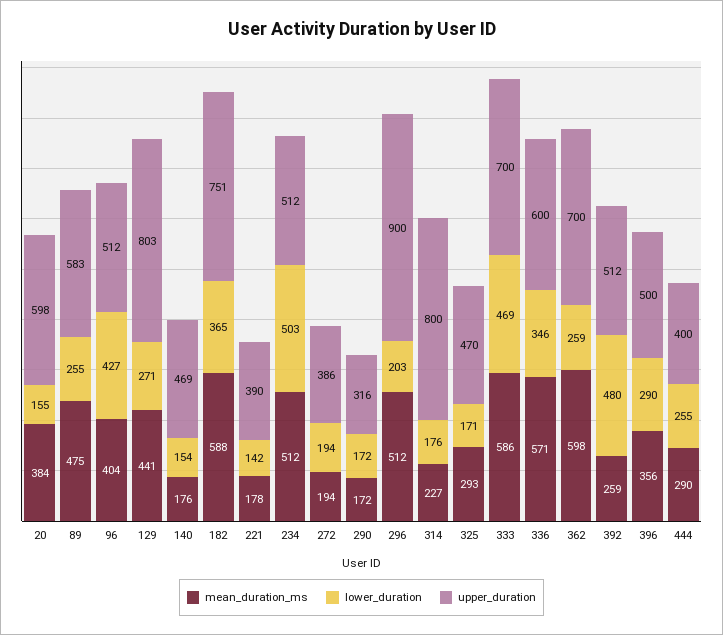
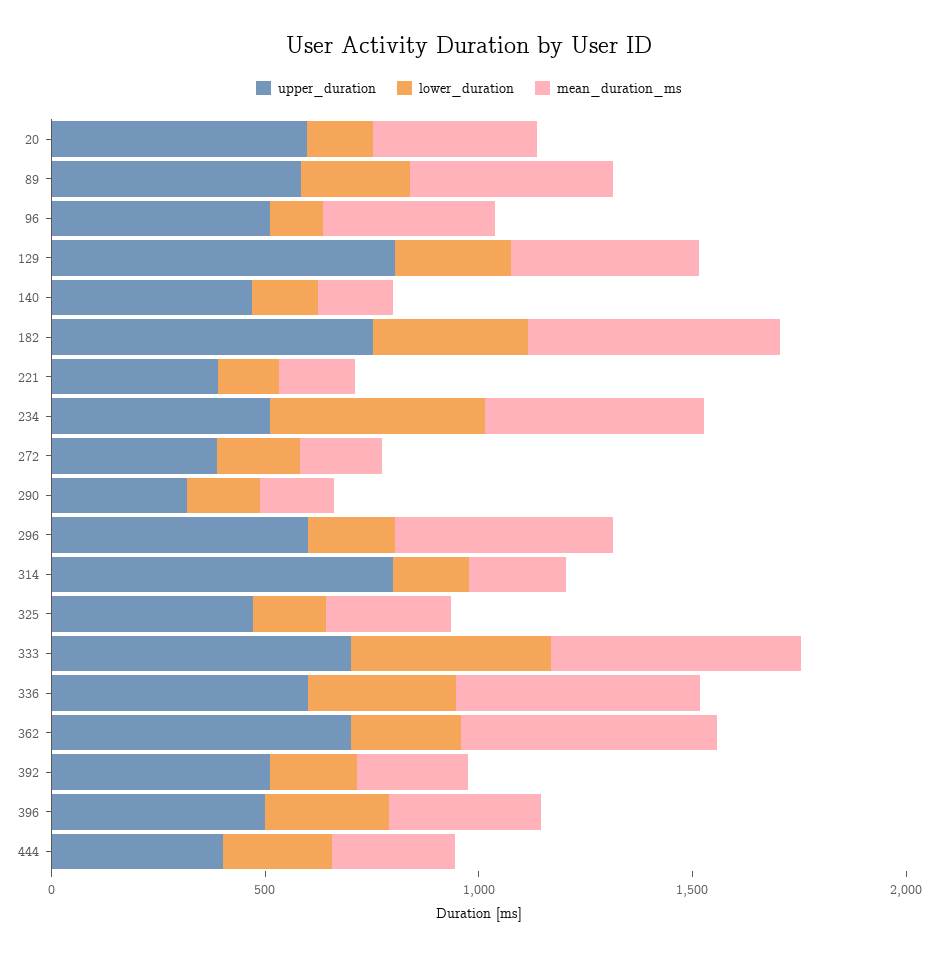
  {
    "mean_duration_ms": {
      "20": 384,
      "89": 475,
      "96": 404,
      "129": 441,
      "140": 176,
      "182": 588,
      "221": 178,
      "234": 512,
      "272": 194,
      "290": 172,
      "296": 512,
      "314": 227,
      "325": 293,
      "333": 586,
      "336": 571,
      "362": 598,
      "392": 259,
      "396": 356,
      "444": 290
    },
    "lower_duration": {
      "20": 155,
      "89": 255,
-     "96": 427,
+     "96": 100,
      "129": 271,
      "140": 154,
      "182": 365,
      "221": 142,
      "234": 503,
      "272": 194,
      "290": 172,
      "296": 203,
      "314": 176,
      "325": 171,
      "333": 469,
      "336": 346,
      "362": 259,
-     "392": 480,
+     "392": 200,
      "396": 290,
      "444": 255
    },
    "upper_duration": {
      "20": 598,
      "89": 583,
      "96": 512,
      "129": 803,
      "140": 469,
      "182": 751,
      "221": 390,
      "234": 512,
      "272": 386,
      "290": 316,
-     "296": 900,
+     "296": 600,
      "314": 800,
      "325": 470,
      "333": 700,
      "336": 600,
      "362": 700,
      "392": 512,
      "396": 500,
      "444": 400
    }
  }

